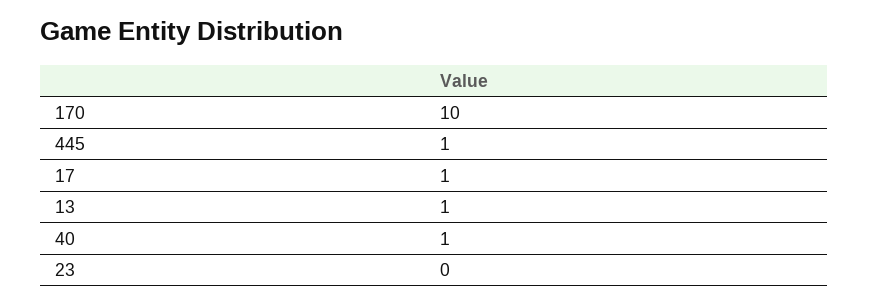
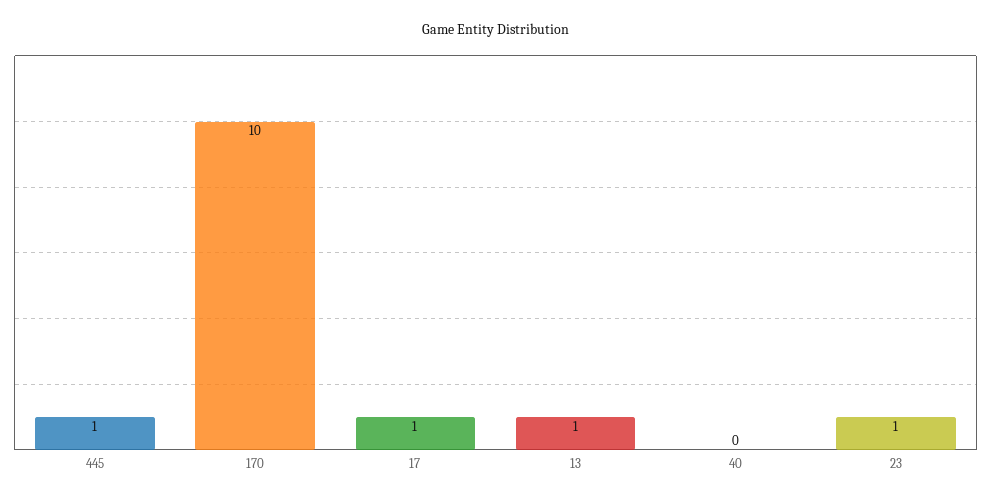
  {
    "170": 10,
    "445": 1,
    "17": 1,
    "13": 1,
-   "40": 1,
+   "40": 0,
-   "23": 0
+   "23": 1
  }

